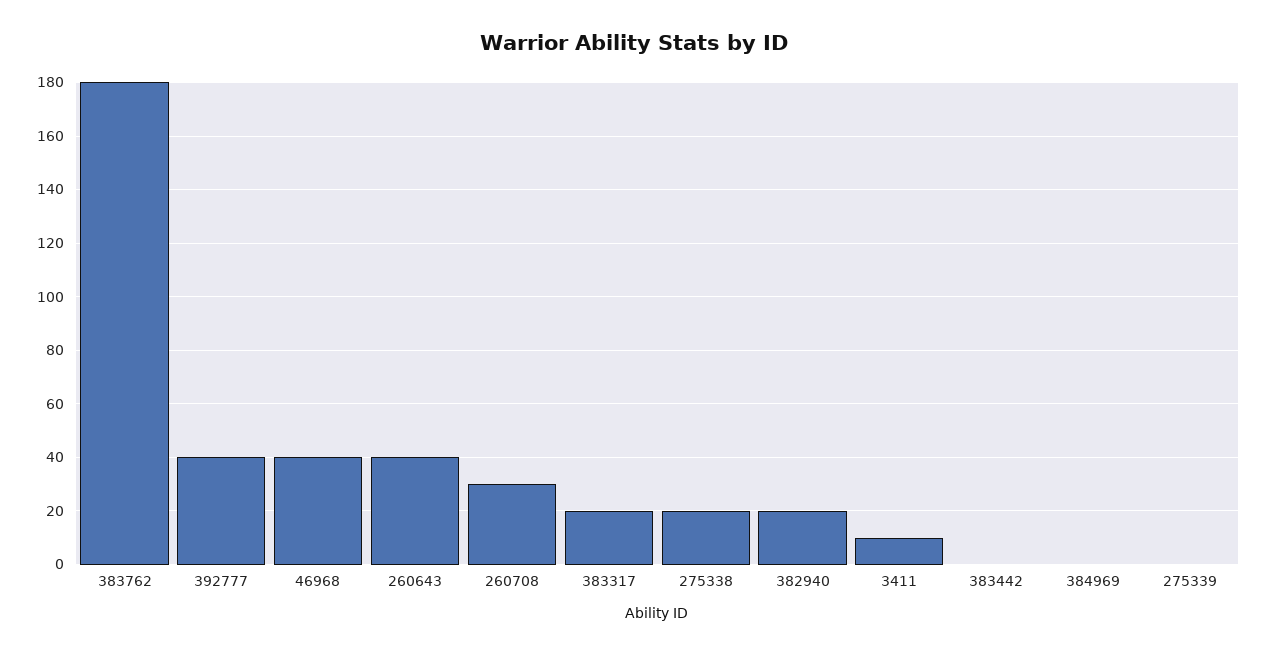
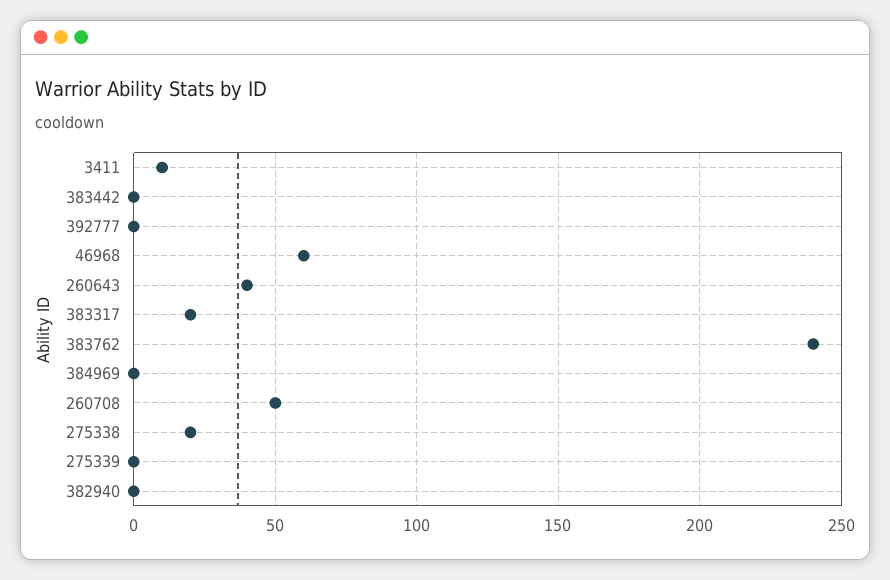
  {
-   "383762": 180,
+   "383762": 240,
-   "392777": 40,
+   "392777": 0,
-   "46968": 40,
+   "46968": 60,
    "260643": 40,
-   "260708": 30,
+   "260708": 50,
    "383317": 20,
    "275338": 20,
-   "382940": 20,
+   "382940": 0,
    "3411": 10,
    "383442": 0,
    "384969": 0,
    "275339": 0
  }

